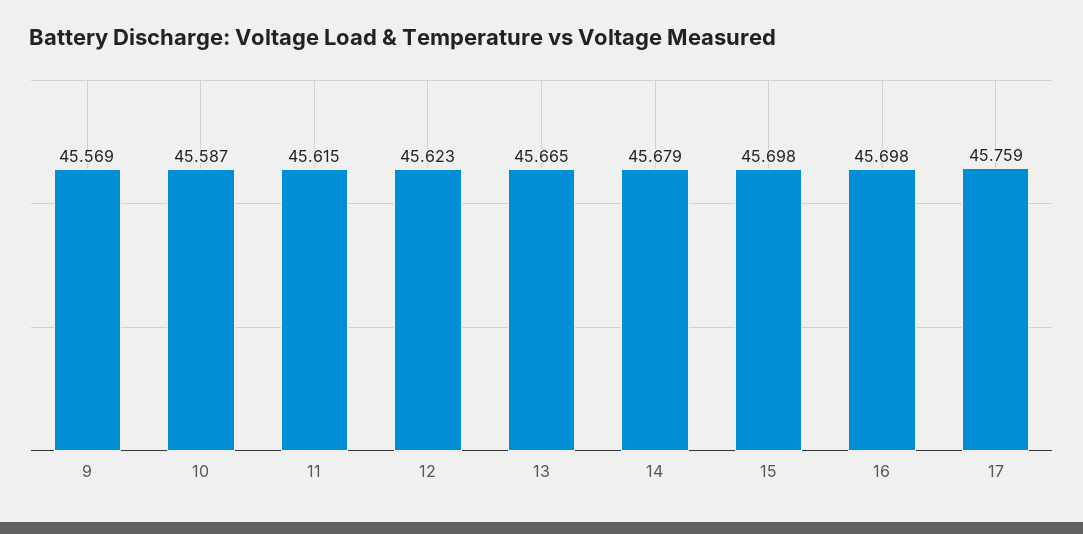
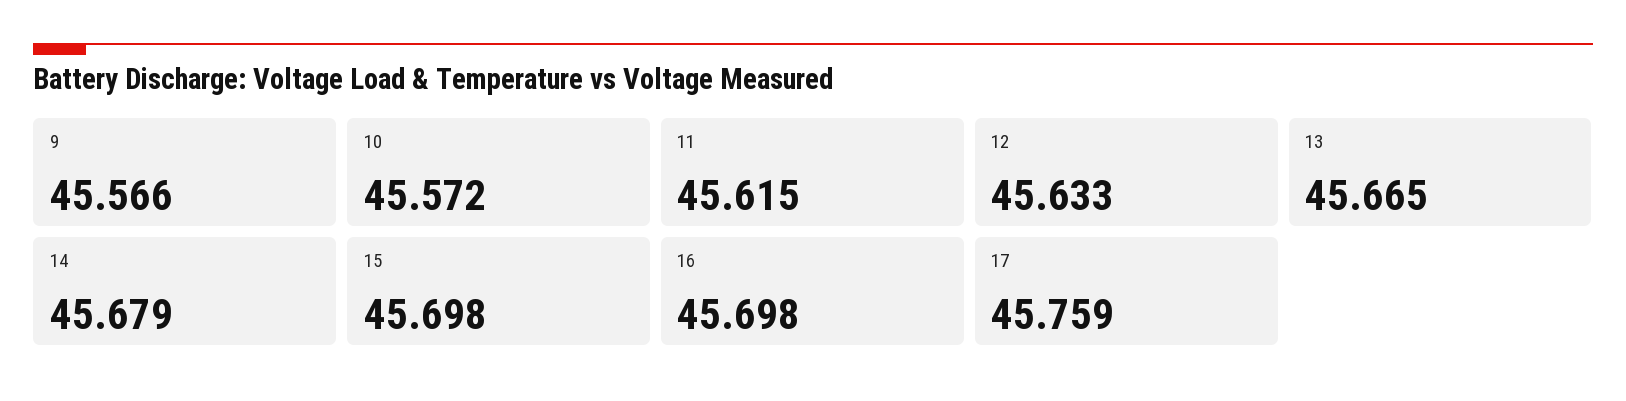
  {
-   "9": 45.569,
+   "9": 45.566,
-   "10": 45.587,
+   "10": 45.572,
    "11": 45.615,
-   "12": 45.623,
+   "12": 45.633,
    "13": 45.665,
    "14": 45.679,
    "15": 45.698,
    "16": 45.698,
    "17": 45.759
  }

